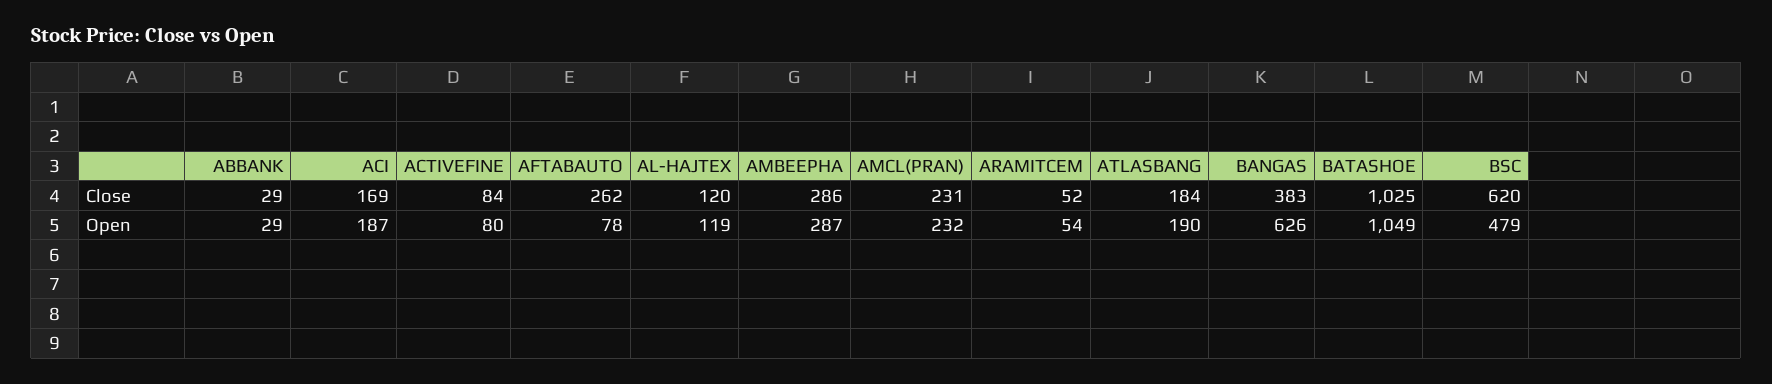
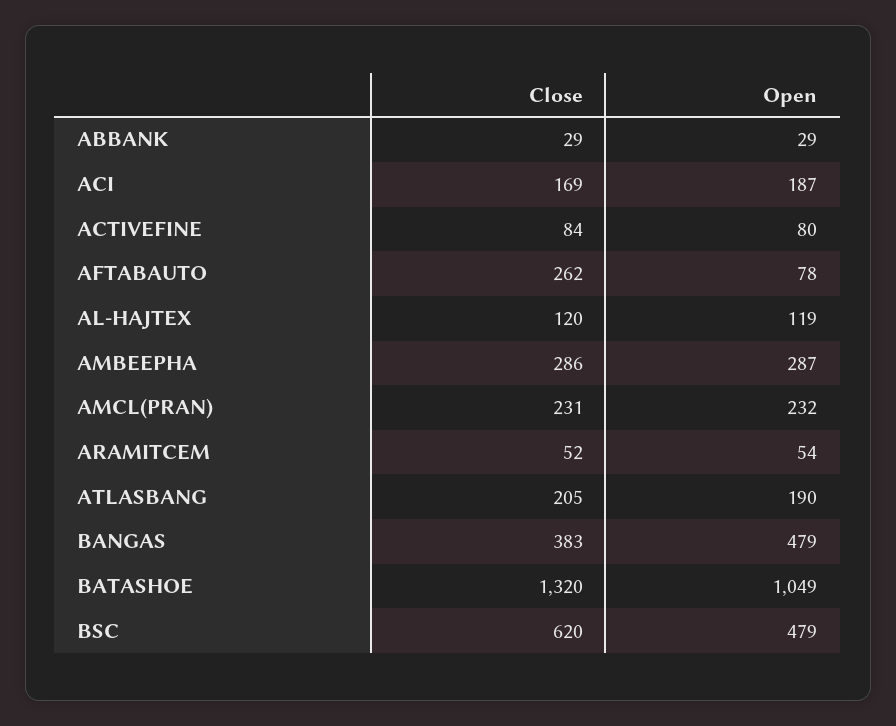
  {
    "ABBANK": {
      "Close": 29,
      "Open": 29
    },
    "ACI": {
      "Close": 169,
      "Open": 187
    },
    "ACTIVEFINE": {
      "Close": 84,
      "Open": 80
    },
    "AFTABAUTO": {
      "Close": 262,
      "Open": 78
    },
    "AL-HAJTEX": {
      "Close": 120,
      "Open": 119
    },
    "AMBEEPHA": {
      "Close": 286,
      "Open": 287
    },
    "AMCL(PRAN)": {
      "Close": 231,
      "Open": 232
    },
    "ARAMITCEM": {
      "Close": 52,
      "Open": 54
    },
    "ATLASBANG": {
-     "Close": 184,
+     "Close": 205,
      "Open": 190
    },
    "BANGAS": {
      "Close": 383,
-     "Open": 626
+     "Open": 479
    },
    "BATASHOE": {
-     "Close": 1025,
+     "Close": 1320,
      "Open": 1049
    },
    "BSC": {
      "Close": 620,
      "Open": 479
    }
  }

